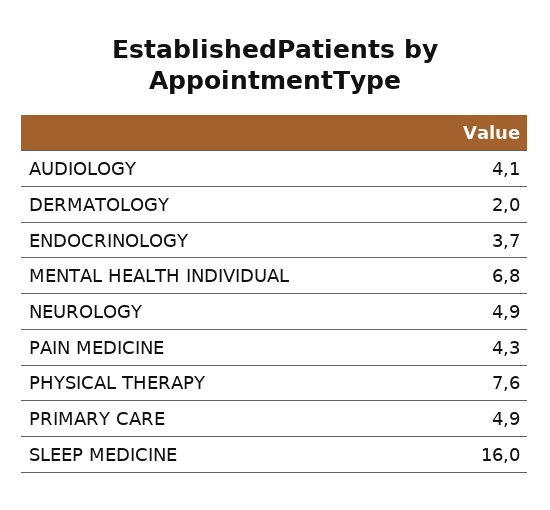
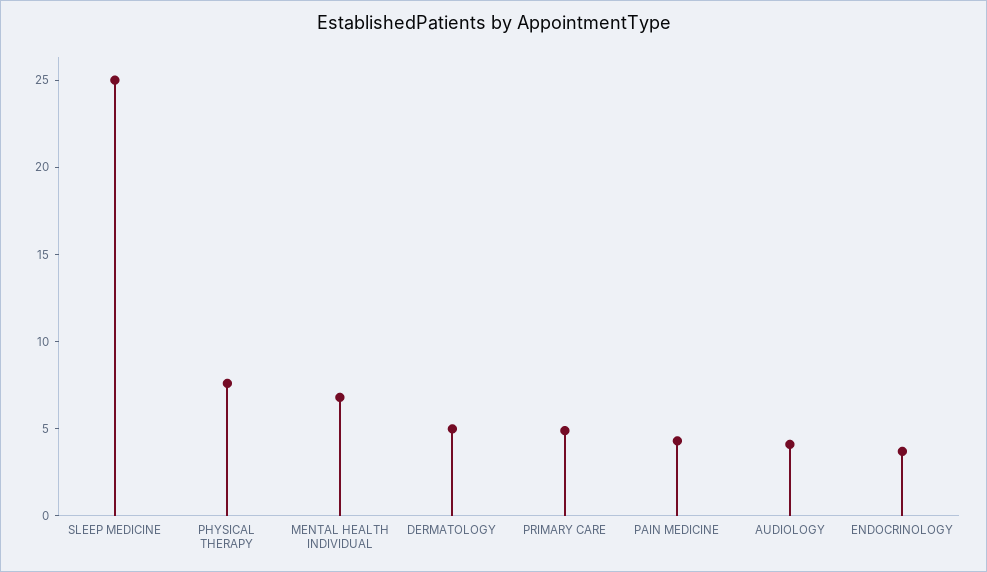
  {
    "AUDIOLOGY": 4.1,
-   "DERMATOLOGY": 2,
+   "DERMATOLOGY": 5,
    "ENDOCRINOLOGY": 3.7,
    "MENTAL HEALTH INDIVIDUAL": 6.8,
-   "NEUROLOGY": 4.9,
    "PAIN MEDICINE": 4.3,
    "PHYSICAL THERAPY": 7.6,
    "PRIMARY CARE": 4.9,
-   "SLEEP MEDICINE": 16
+   "SLEEP MEDICINE": 25
  }

